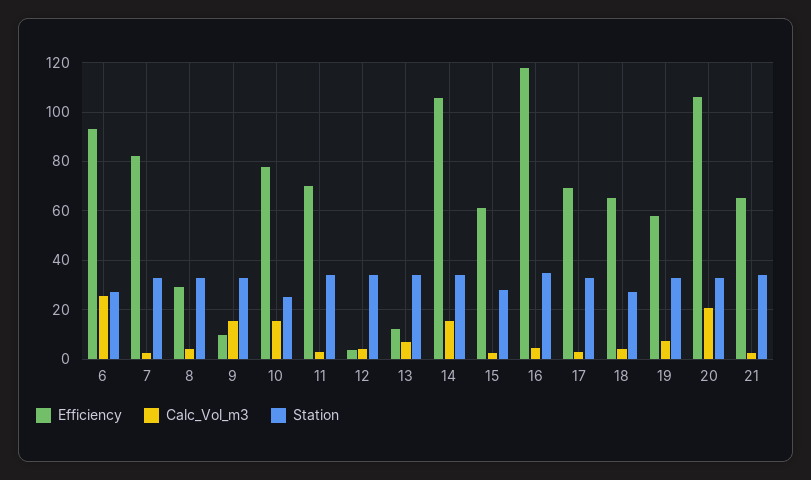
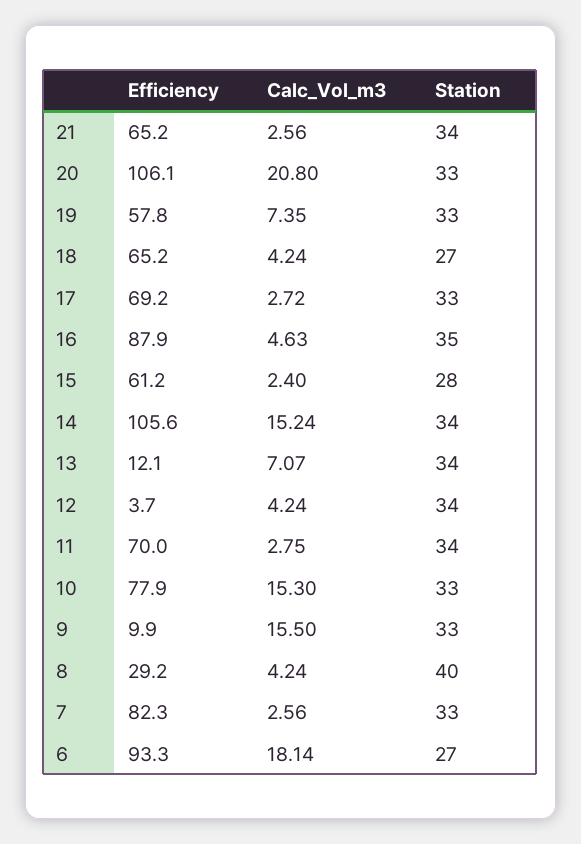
  {
    "Efficiency": {
      "6": 93.3,
      "7": 82.3,
      "8": 29.2,
      "9": 9.9,
      "10": 77.9,
      "11": 70,
      "12": 3.7,
      "13": 12.1,
      "14": 105.6,
      "15": 61.2,
-     "16": 117.5,
+     "16": 87.9,
      "17": 69.2,
      "18": 65.2,
      "19": 57.8,
      "20": 106.1,
      "21": 65.2
    },
    "Calc_Vol_m3": {
-     "6": 25,
+     "6": 18.14,
      "7": 2.56,
      "8": 4.24,
      "9": 15.5,
      "10": 15.3,
      "11": 2.75,
      "12": 4.24,
      "13": 7.07,
      "14": 15.24,
      "15": 2.4,
      "16": 4.63,
      "17": 2.72,
      "18": 4.24,
      "19": 7.35,
      "20": 20.8,
      "21": 2.56
    },
    "Station": {
      "6": 27,
      "7": 33,
-     "8": 32.5,
+     "8": 40,
      "9": 33,
-     "10": 25,
+     "10": 33,
      "11": 34,
      "12": 34,
      "13": 34,
      "14": 34,
      "15": 28,
      "16": 35,
      "17": 33,
      "18": 27,
      "19": 33,
      "20": 33,
      "21": 34
    }
  }

